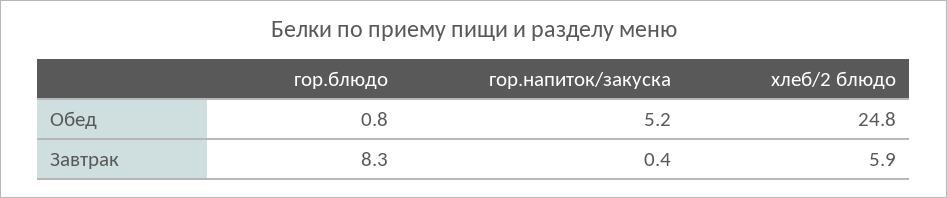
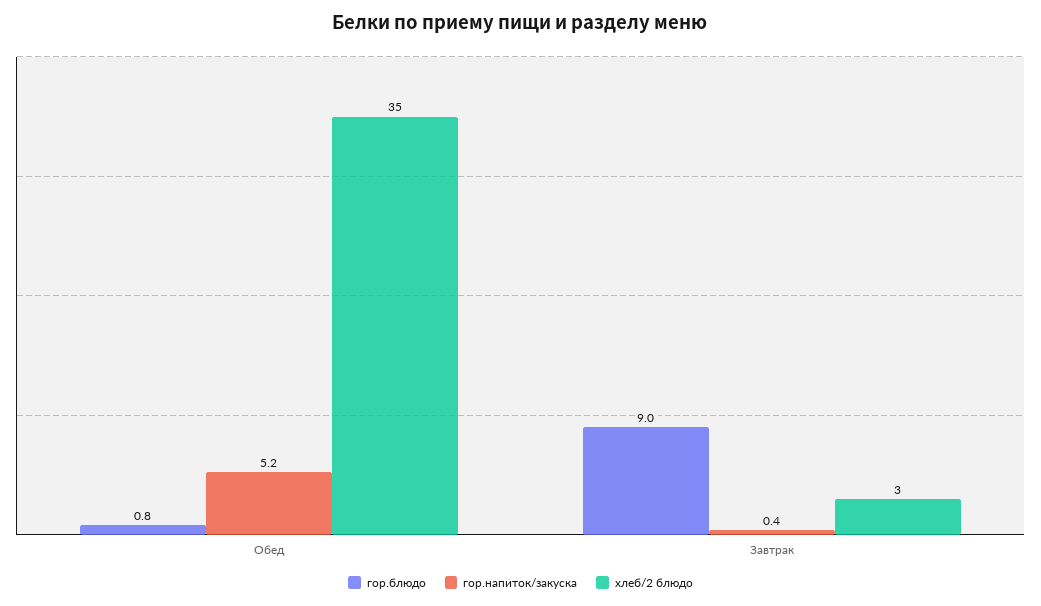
  {
    "гор.блюдо": {
      "Обед": 0.8,
-     "Завтрак": 8.3
+     "Завтрак": 9
    },
    "гор.напиток/закуска": {
      "Обед": 5.2,
      "Завтрак": 0.4
    },
    "хлеб/2 блюдо": {
-     "Обед": 24.8,
+     "Обед": 35,
-     "Завтрак": 5.9
+     "Завтрак": 3
    }
  }

